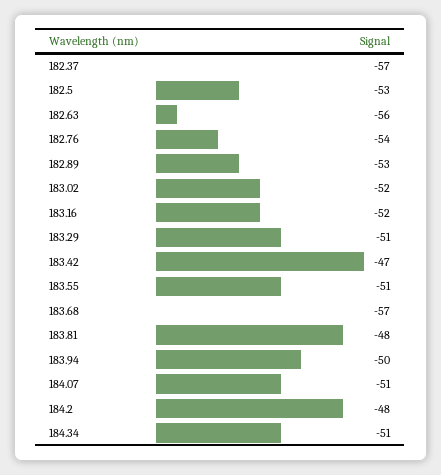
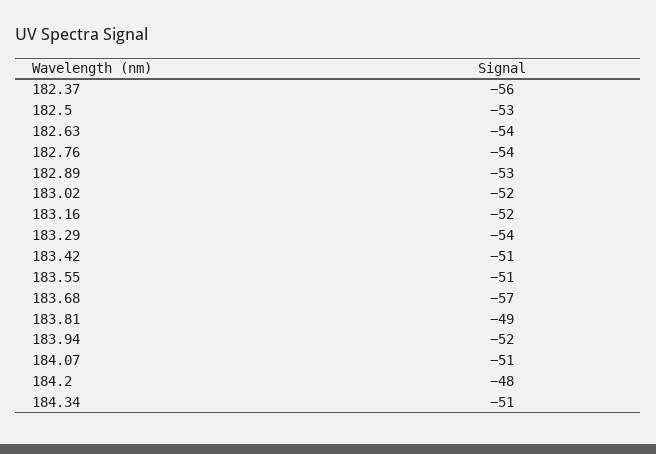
  {
-   "182.37": -57,
+   "182.37": -56,
    "182.5": -53,
-   "182.63": -56,
+   "182.63": -54,
    "182.76": -54,
    "182.89": -53,
    "183.02": -52,
    "183.16": -52,
-   "183.29": -51,
+   "183.29": -54,
-   "183.42": -47,
+   "183.42": -51,
    "183.55": -51,
    "183.68": -57,
-   "183.81": -48,
+   "183.81": -49,
-   "183.94": -50,
+   "183.94": -52,
    "184.07": -51,
    "184.2": -48,
    "184.34": -51
  }

